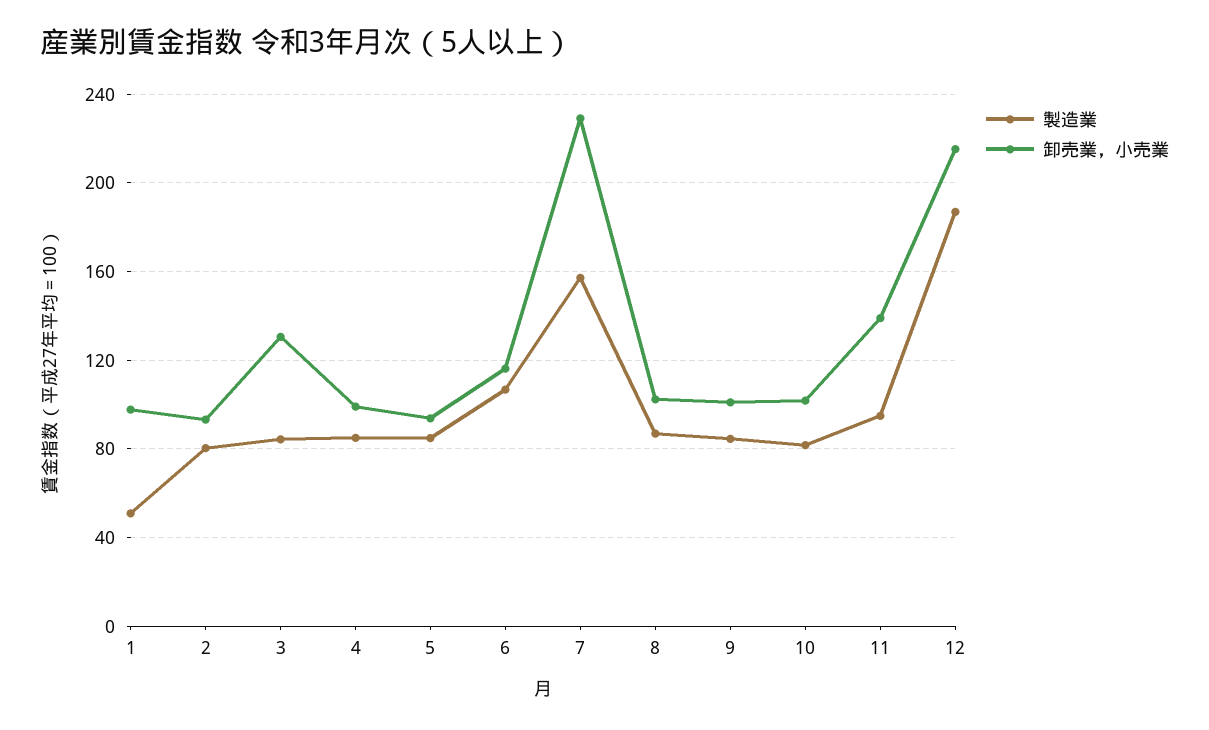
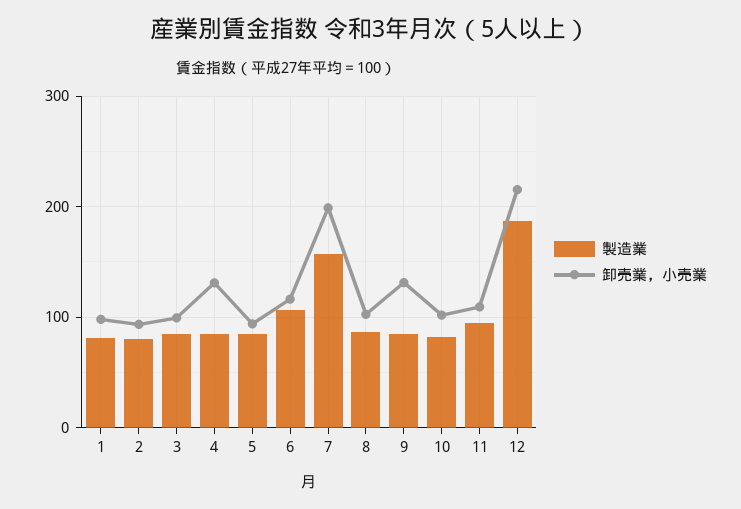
  {
    "製造業": {
-     "1": 50,
+     "1": 80,
      "2": 80,
      "3": 85,
      "4": 85,
      "5": 85,
      "6": 105,
      "7": 155,
      "8": 85,
      "9": 85,
      "10": 80,
      "11": 95,
      "12": 185
    },
    "卸売業，小売業": {
      "1": 100,
      "2": 95,
-     "3": 130,
+     "3": 100,
-     "4": 100,
+     "4": 130,
      "5": 95,
      "6": 115,
-     "7": 230,
+     "7": 200,
      "8": 100,
-     "9": 100,
+     "9": 130,
      "10": 100,
-     "11": 140,
+     "11": 110,
      "12": 215
    }
  }

